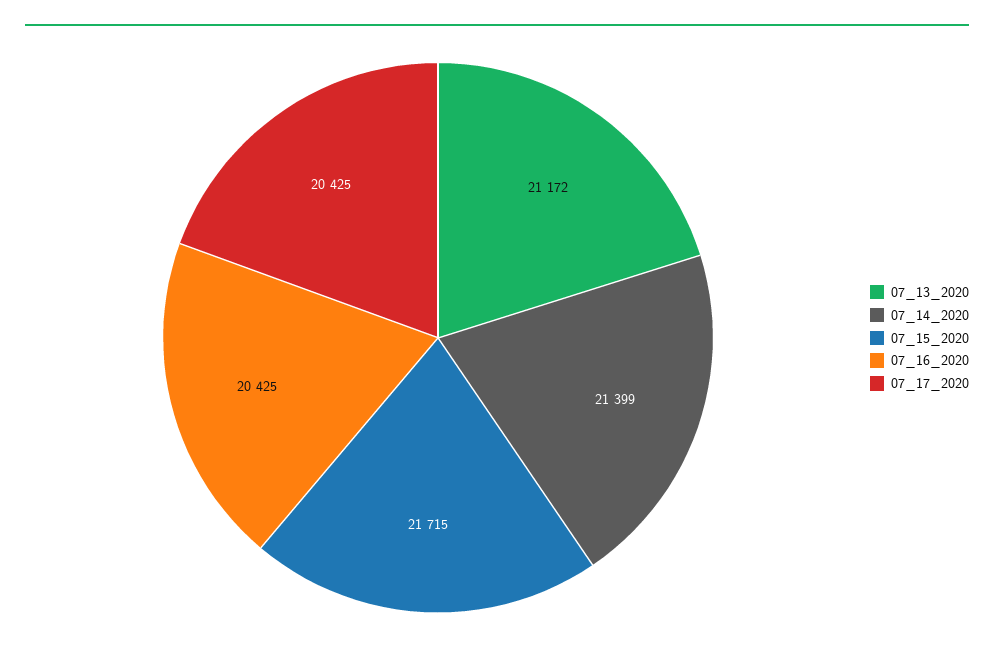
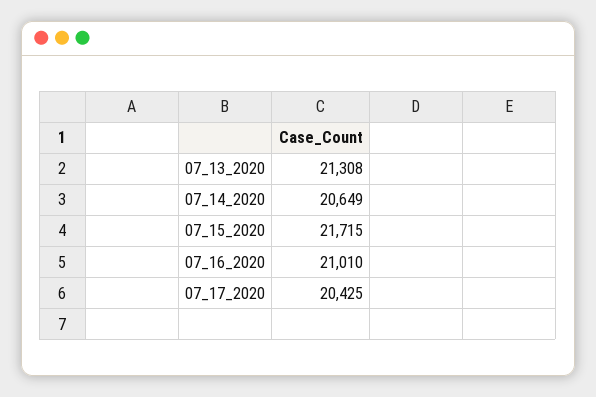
  {
-   "07_13_2020": 21172,
+   "07_13_2020": 21308,
-   "07_14_2020": 21399,
+   "07_14_2020": 20649,
    "07_15_2020": 21715,
-   "07_16_2020": 20425,
+   "07_16_2020": 21010,
    "07_17_2020": 20425
  }

